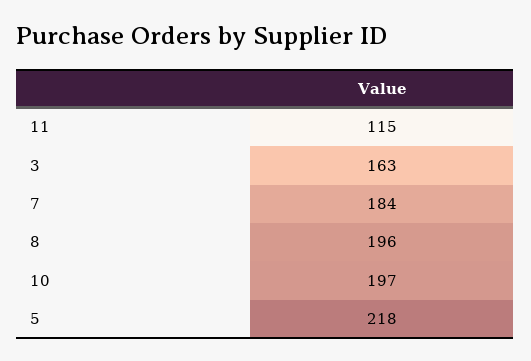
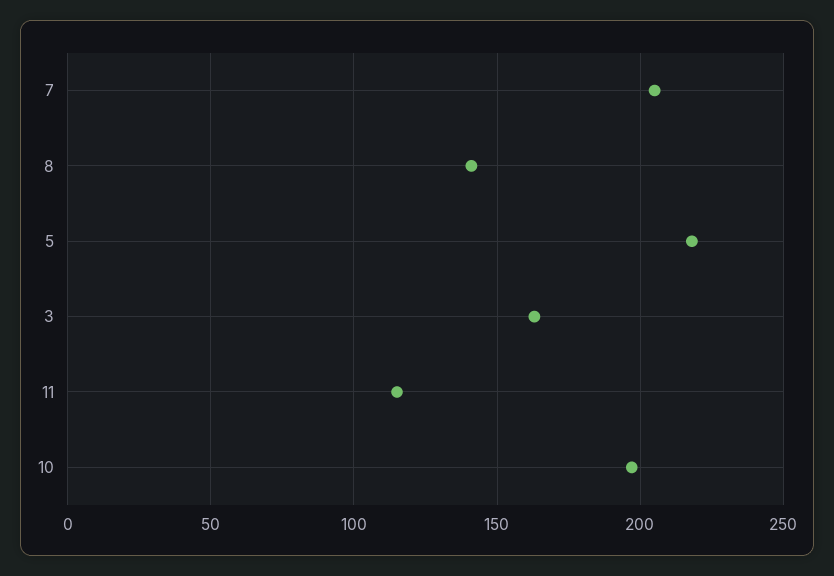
  {
    "11": 115,
    "3": 163,
-   "7": 184,
+   "7": 205,
-   "8": 196,
+   "8": 140,
    "10": 197,
    "5": 218
  }

